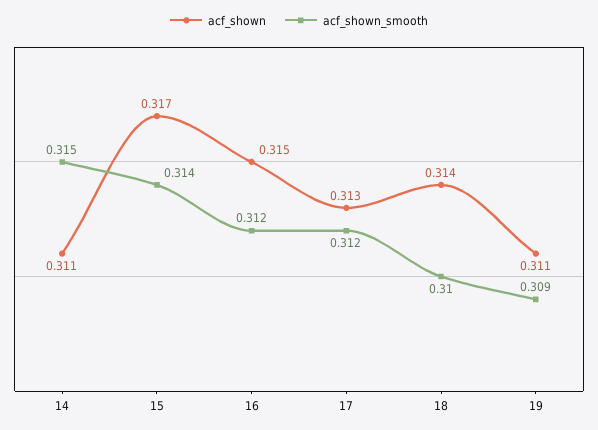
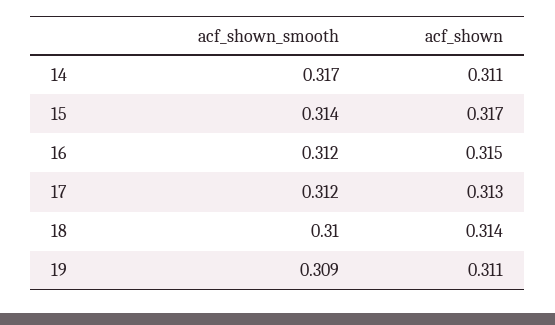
  {
    "acf_shown": {
      "14": 0.311,
      "15": 0.317,
      "16": 0.315,
      "17": 0.313,
      "18": 0.314,
      "19": 0.311
    },
    "acf_shown_smooth": {
-     "14": 0.315,
+     "14": 0.317,
      "15": 0.314,
      "16": 0.312,
      "17": 0.312,
      "18": 0.31,
      "19": 0.309
    }
  }

